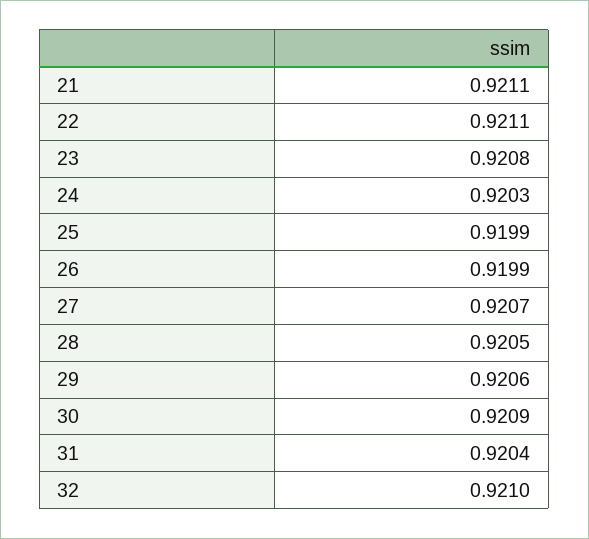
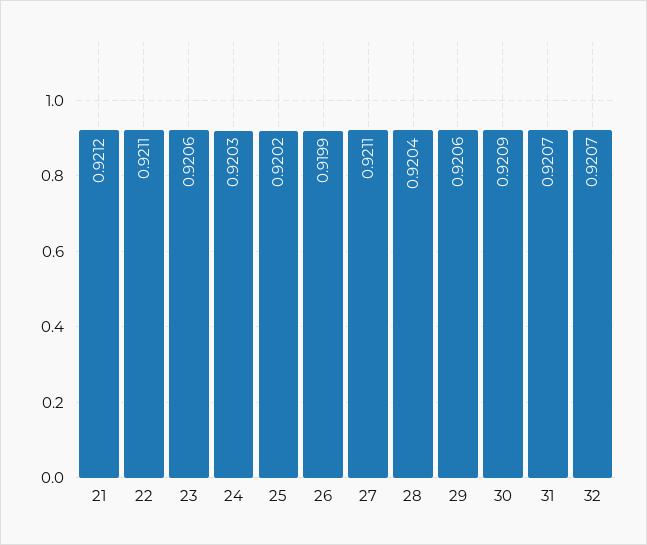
  {
-   "21": 0.9211,
+   "21": 0.9212,
    "22": 0.9211,
-   "23": 0.9208,
+   "23": 0.9206,
    "24": 0.9203,
-   "25": 0.9199,
+   "25": 0.9202,
    "26": 0.9199,
-   "27": 0.9207,
+   "27": 0.9211,
-   "28": 0.9205,
+   "28": 0.9204,
    "29": 0.9206,
    "30": 0.9209,
-   "31": 0.9204,
+   "31": 0.9207,
-   "32": 0.921
+   "32": 0.9207
  }

